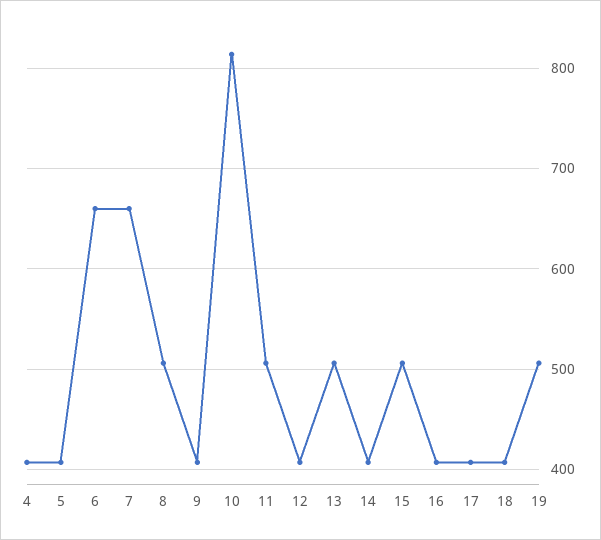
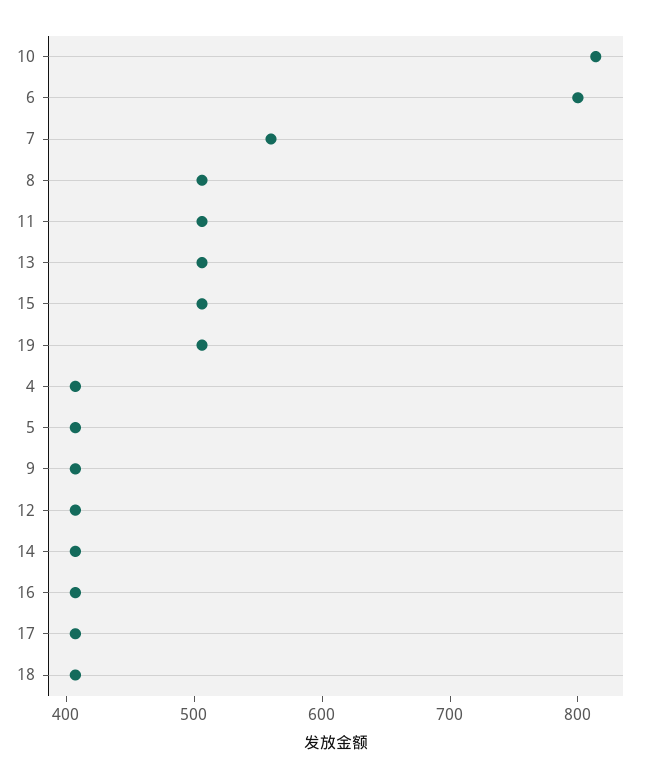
  {
    "4": 410,
    "5": 410,
-   "6": 660,
+   "6": 800,
-   "7": 660,
+   "7": 560,
    "8": 510,
    "9": 410,
    "10": 810,
    "11": 510,
    "12": 410,
    "13": 510,
    "14": 410,
    "15": 510,
    "16": 410,
    "17": 410,
    "18": 410,
    "19": 510
  }

